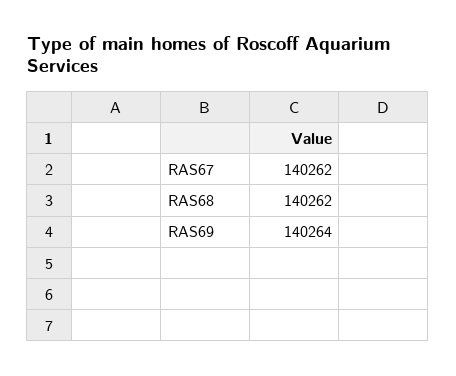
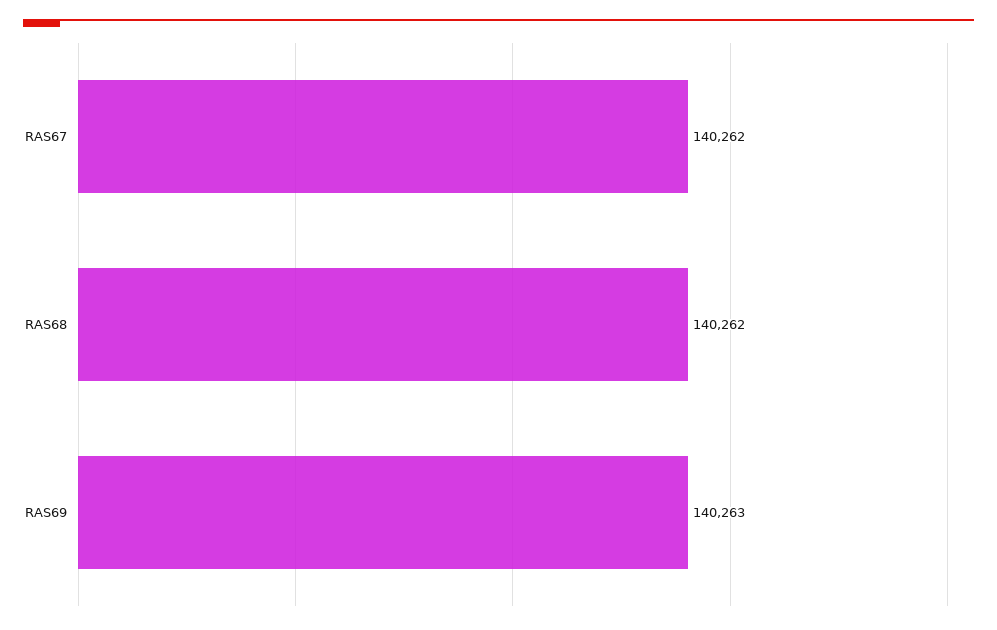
  {
    "RAS67": 140262,
    "RAS68": 140262,
-   "RAS69": 140264
+   "RAS69": 140263
  }

